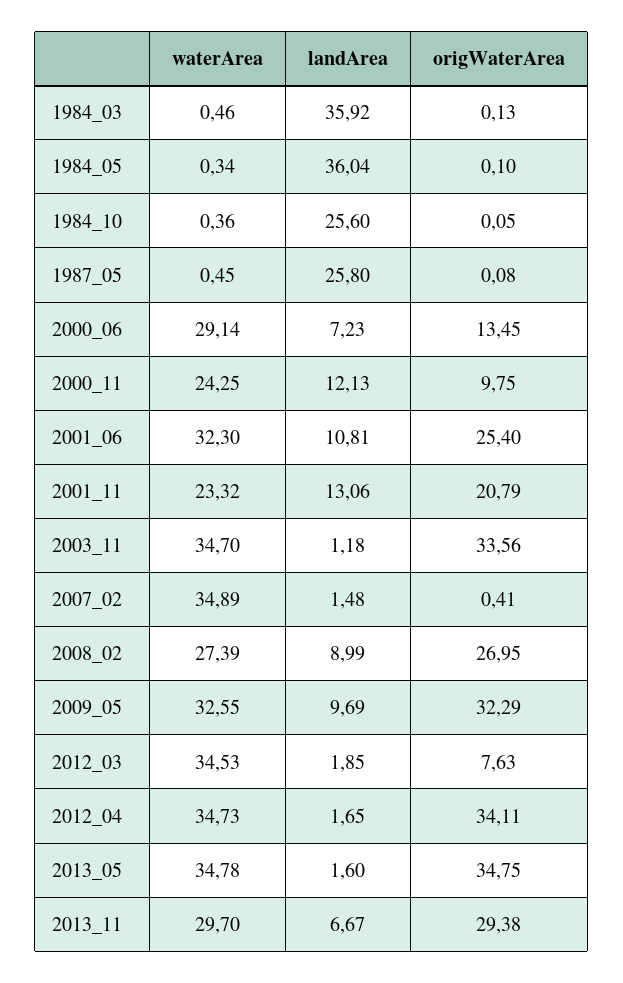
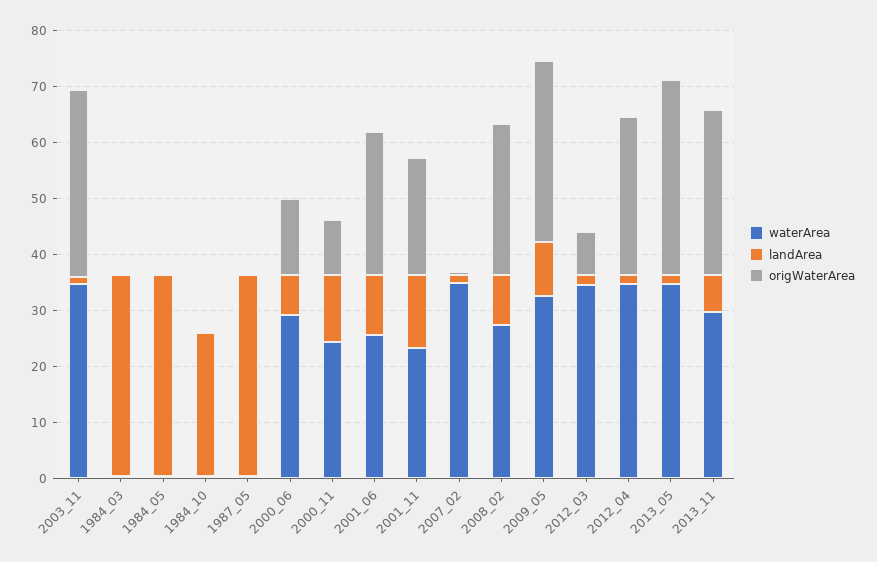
  {
    "waterArea": {
      "1984_03": 0.46,
      "1984_05": 0.34,
      "1984_10": 0.36,
      "1987_05": 0.45,
      "2000_06": 29.14,
      "2000_11": 24.25,
-     "2001_06": 32.3,
+     "2001_06": 26,
      "2001_11": 23.32,
      "2003_11": 34.7,
      "2007_02": 34.89,
      "2008_02": 27.39,
      "2009_05": 32.55,
      "2012_03": 34.53,
      "2012_04": 34.73,
      "2013_05": 34.78,
      "2013_11": 29.7
    },
    "landArea": {
      "1984_03": 35.92,
      "1984_05": 36.04,
      "1984_10": 25.6,
-     "1987_05": 25.8,
+     "1987_05": 36,
      "2000_06": 7.23,
      "2000_11": 12.13,
      "2001_06": 10.81,
      "2001_11": 13.06,
      "2003_11": 1.18,
      "2007_02": 1.48,
      "2008_02": 8.99,
      "2009_05": 9.69,
      "2012_03": 1.85,
      "2012_04": 1.65,
      "2013_05": 1.6,
      "2013_11": 6.67
    },
    "origWaterArea": {
      "1984_03": 0.13,
      "1984_05": 0.1,
      "1984_10": 0.05,
      "1987_05": 0.08,
      "2000_06": 13.45,
      "2000_11": 9.75,
      "2001_06": 25.4,
      "2001_11": 20.79,
      "2003_11": 33.56,
      "2007_02": 0.41,
      "2008_02": 26.95,
      "2009_05": 32.29,
      "2012_03": 7.63,
-     "2012_04": 34.11,
+     "2012_04": 28,
      "2013_05": 34.75,
      "2013_11": 29.38
    }
  }

